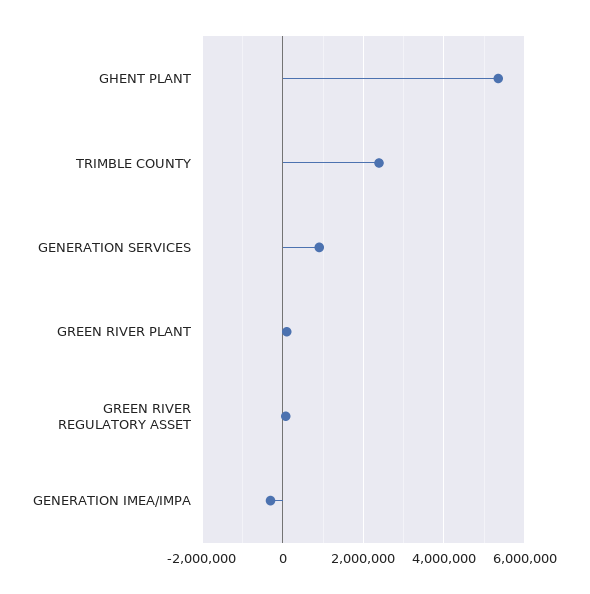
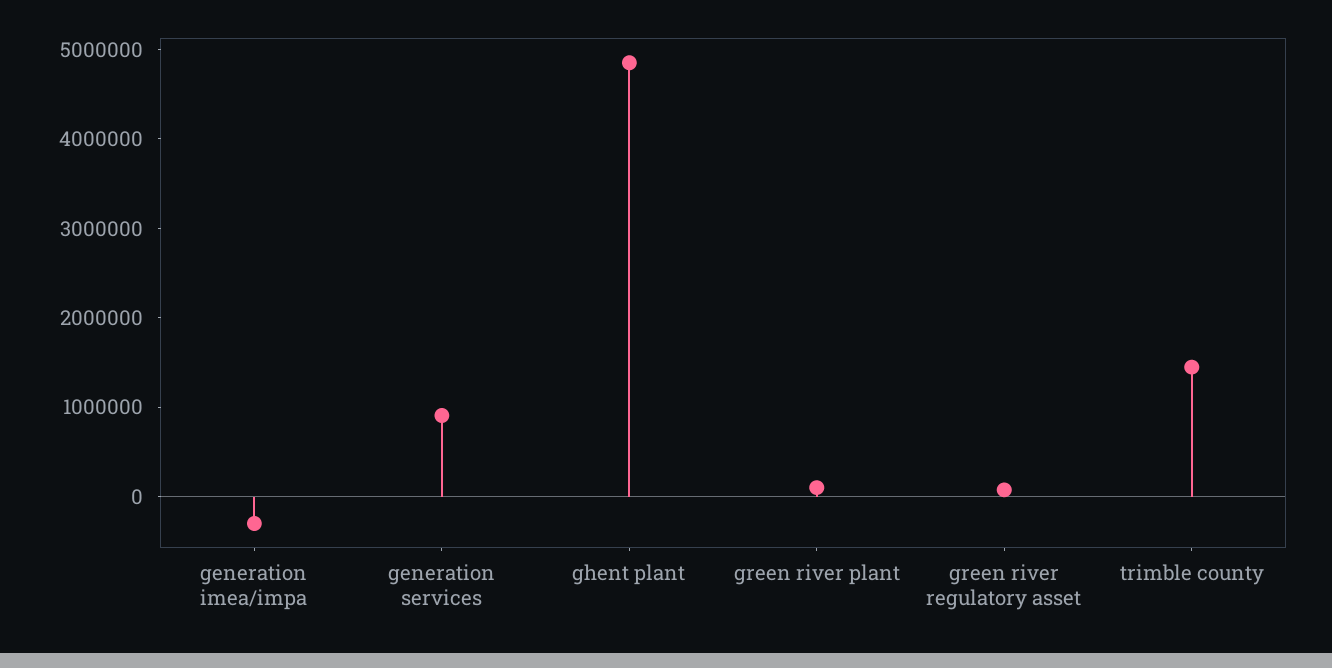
  {
-   "GHENT PLANT": 5400000,
+   "GHENT PLANT": 4800000,
-   "TRIMBLE COUNTY": 2400000,
+   "TRIMBLE COUNTY": 1400000,
    "GENERATION SERVICES": 1000000,
    "GREEN RIVER PLANT": 0,
    "GREEN RIVER REGULATORY ASSET": 0,
    "GENERATION IMEA/IMPA": -400000
  }

